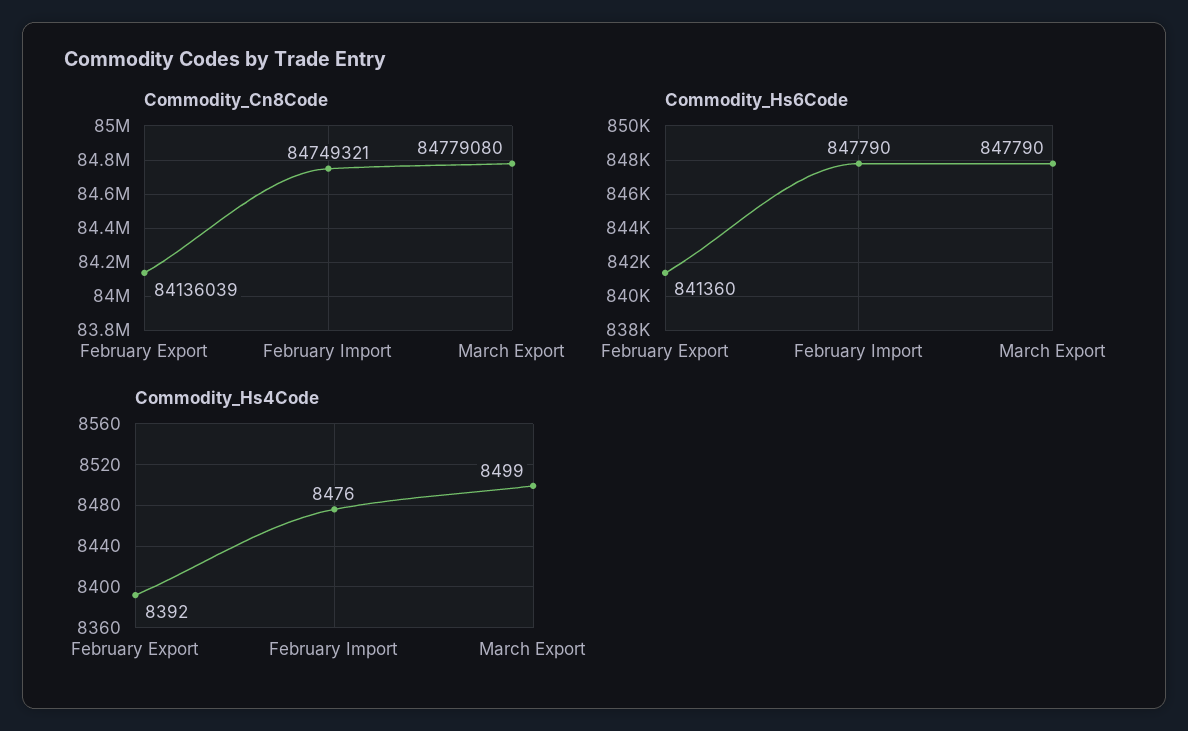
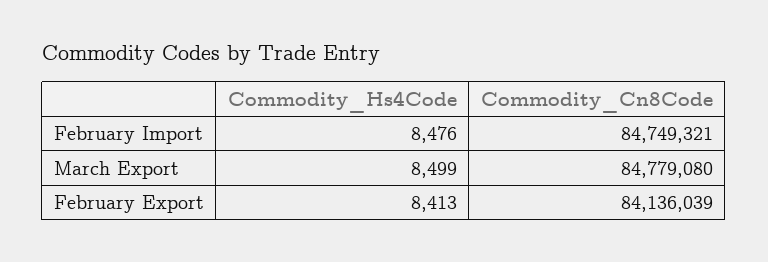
  {
    "Commodity_Cn8Code": {
      "February Export": 84136039,
      "February Import": 84749321,
      "March Export": 84779080
    },
-   "Commodity_Hs6Code": {
-     "February Export": 841360,
-     "February Import": 847790,
-     "March Export": 847790
-   },
    "Commodity_Hs4Code": {
-     "February Export": 8392,
+     "February Export": 8413,
      "February Import": 8476,
      "March Export": 8499
    }
  }

